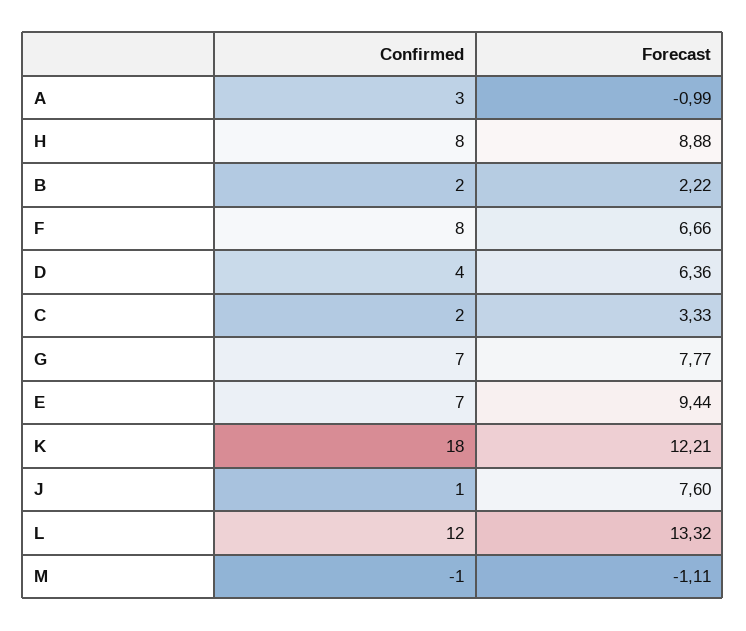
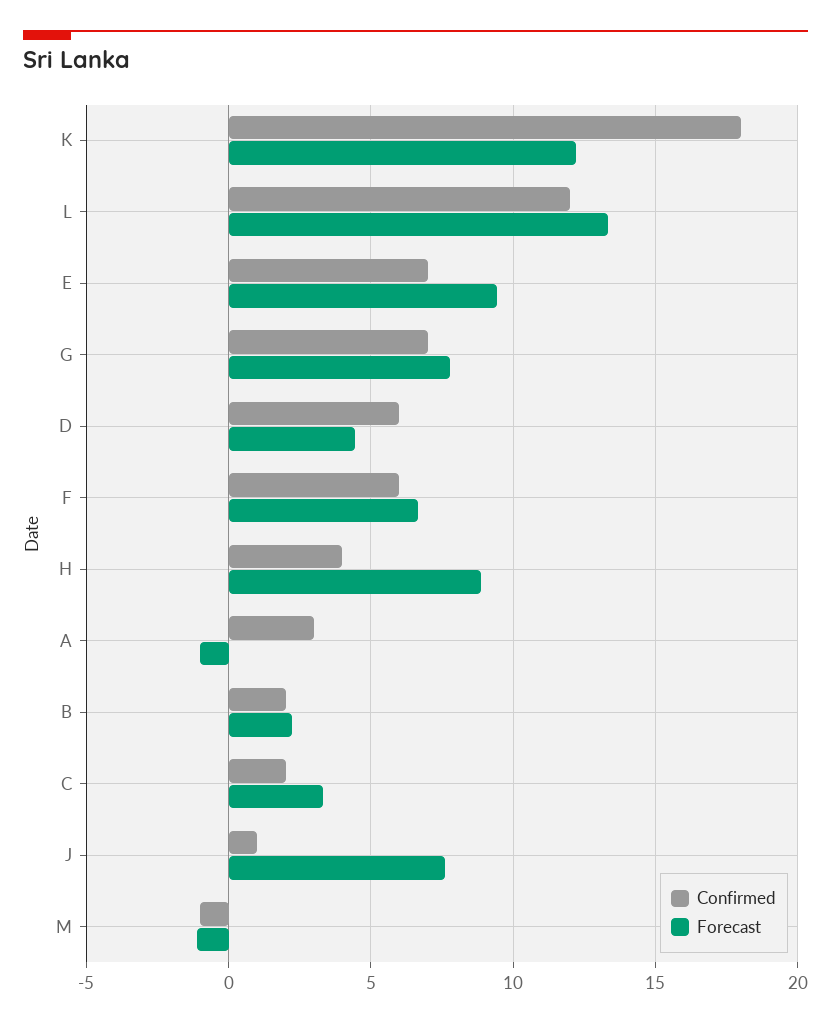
  {
    "Confirmed": {
      "A": 3,
-     "H": 8,
+     "H": 4,
      "B": 2,
-     "F": 8,
+     "F": 6,
-     "D": 4,
+     "D": 6,
      "C": 2,
      "G": 7,
      "E": 7,
      "K": 18,
      "J": 1,
      "L": 12,
      "M": -1
    },
    "Forecast": {
      "A": -0.99,
      "H": 8.88,
      "B": 2.22,
      "F": 6.66,
-     "D": 6.36,
+     "D": 4.5,
      "C": 3.33,
      "G": 7.77,
      "E": 9.44,
      "K": 12.21,
      "J": 7.6,
      "L": 13.32,
      "M": -1.11
    }
  }

